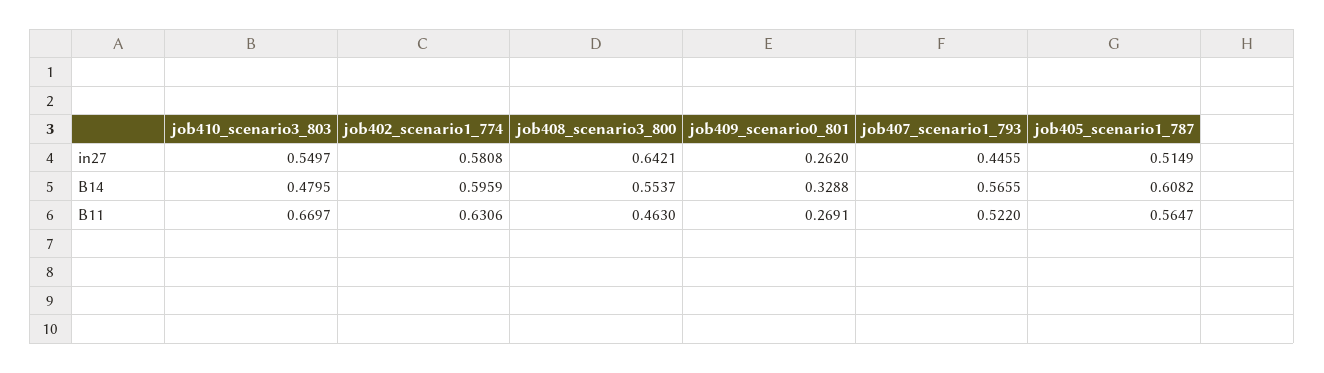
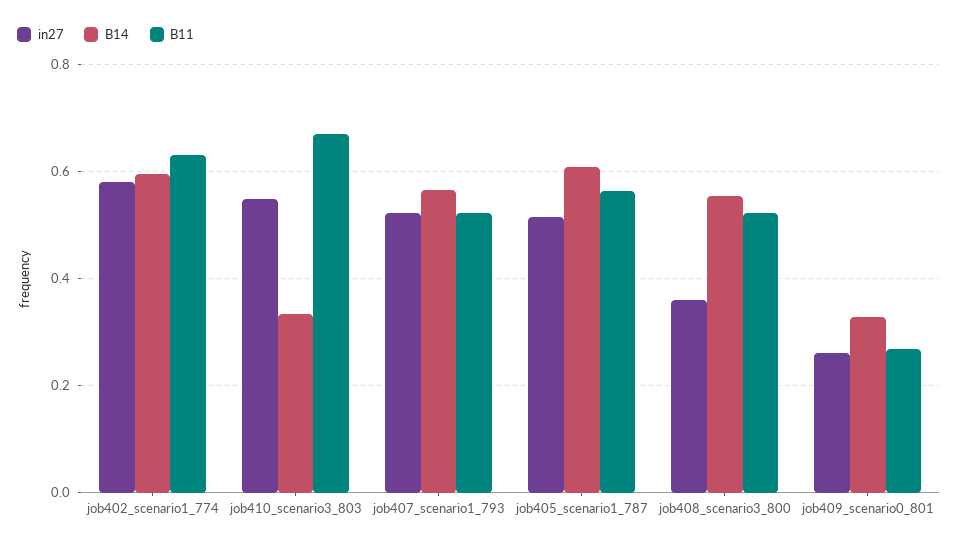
  {
    "in27": {
      "job410_scenario3_803": 0.5497,
      "job402_scenario1_774": 0.5808,
-     "job408_scenario3_800": 0.6421,
+     "job408_scenario3_800": 0.36,
      "job409_scenario0_801": 0.262,
-     "job407_scenario1_793": 0.4455,
+     "job407_scenario1_793": 0.52,
      "job405_scenario1_787": 0.5149
    },
    "B14": {
-     "job410_scenario3_803": 0.4795,
+     "job410_scenario3_803": 0.34,
      "job402_scenario1_774": 0.5959,
      "job408_scenario3_800": 0.5537,
      "job409_scenario0_801": 0.3288,
      "job407_scenario1_793": 0.5655,
      "job405_scenario1_787": 0.6082
    },
    "B11": {
      "job410_scenario3_803": 0.6697,
      "job402_scenario1_774": 0.6306,
-     "job408_scenario3_800": 0.463,
+     "job408_scenario3_800": 0.52,
      "job409_scenario0_801": 0.2691,
      "job407_scenario1_793": 0.522,
      "job405_scenario1_787": 0.5647
    }
  }

